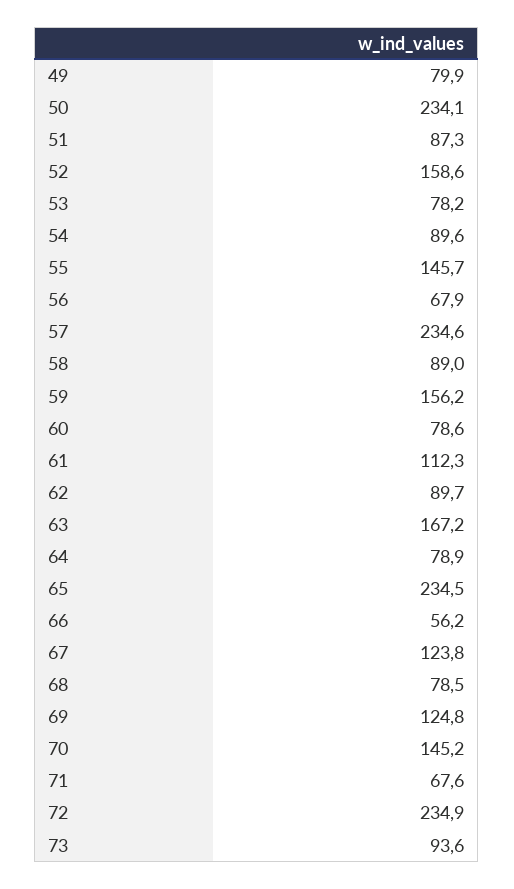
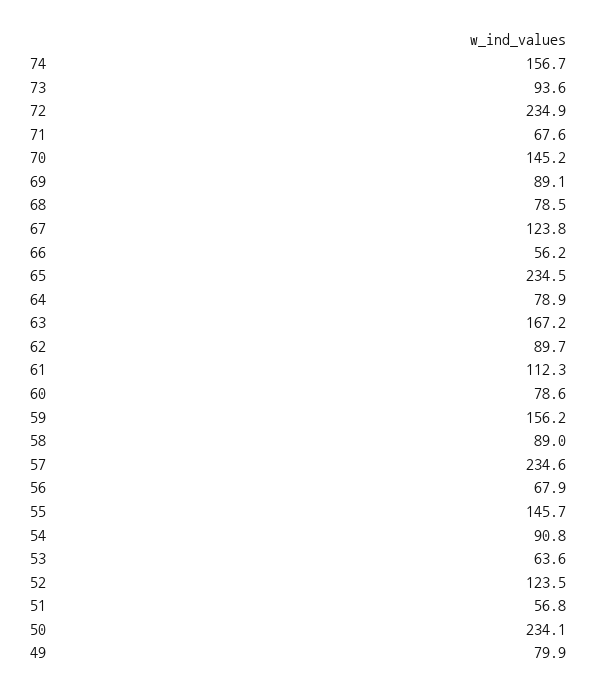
  {
    "49": 79.9,
    "50": 234.1,
-   "51": 87.3,
+   "51": 56.8,
-   "52": 158.6,
+   "52": 123.5,
-   "53": 78.2,
+   "53": 63.6,
-   "54": 89.6,
+   "54": 90.8,
    "55": 145.7,
    "56": 67.9,
    "57": 234.6,
    "58": 89,
    "59": 156.2,
    "60": 78.6,
    "61": 112.3,
    "62": 89.7,
    "63": 167.2,
    "64": 78.9,
    "65": 234.5,
    "66": 56.2,
    "67": 123.8,
    "68": 78.5,
-   "69": 124.8,
+   "69": 89.1,
    "70": 145.2,
    "71": 67.6,
    "72": 234.9,
-   "73": 93.6
+   "73": 93.6,
+   "74": 156.7
  }

